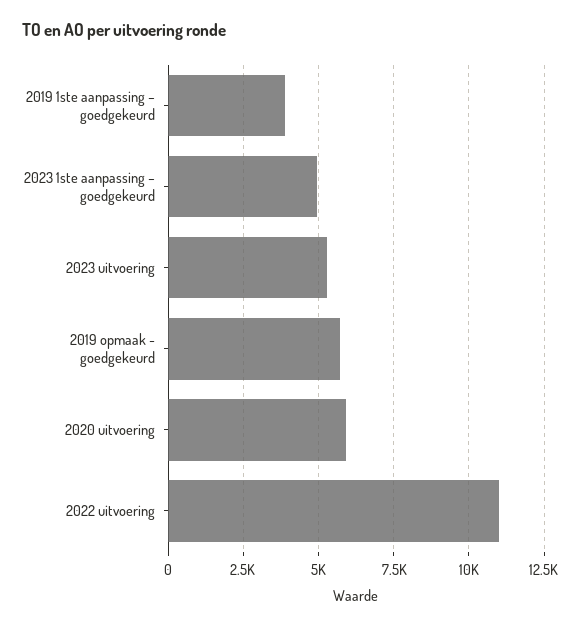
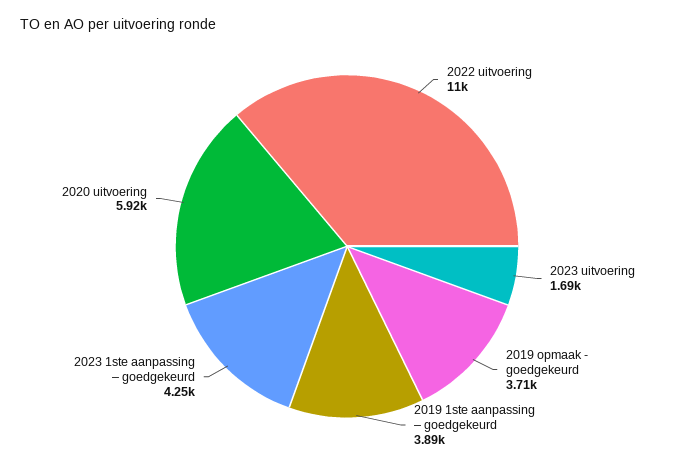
  {
    "2019 1ste aanpassing – goedgekeurd": 3890,
-   "2023 1ste aanpassing – goedgekeurd": 5000,
+   "2023 1ste aanpassing – goedgekeurd": 4250,
-   "2023 uitvoering": 5250,
+   "2023 uitvoering": 1690,
-   "2019 opmaak - goedgekeurd": 5750,
+   "2019 opmaak - goedgekeurd": 3710,
    "2020 uitvoering": 5920,
    "2022 uitvoering": 11000
  }

